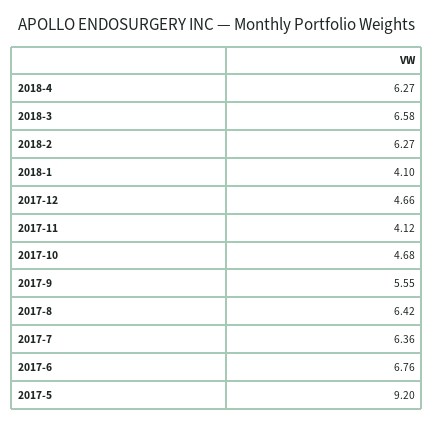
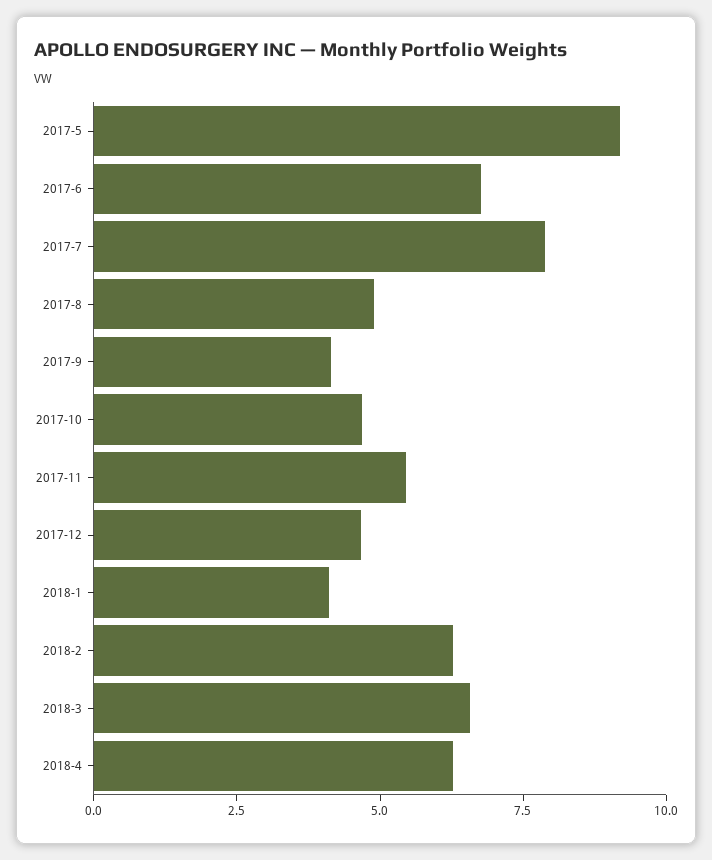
  {
    "2018-4": 6.27,
    "2018-3": 6.58,
    "2018-2": 6.27,
    "2018-1": 4.1,
    "2017-12": 4.66,
-   "2017-11": 4.12,
+   "2017-11": 5.5,
    "2017-10": 4.68,
-   "2017-9": 5.55,
+   "2017-9": 4,
-   "2017-8": 6.42,
+   "2017-8": 5,
-   "2017-7": 6.36,
+   "2017-7": 8,
    "2017-6": 6.76,
    "2017-5": 9.2
  }

